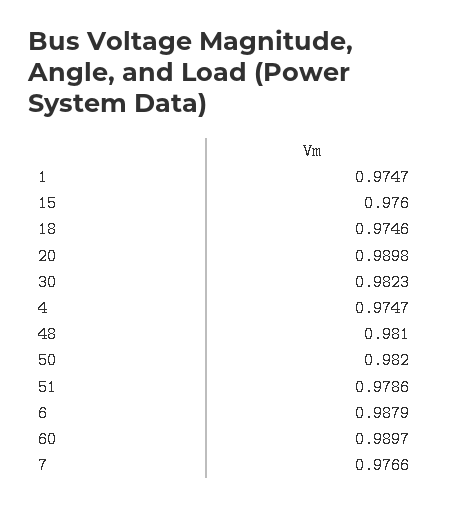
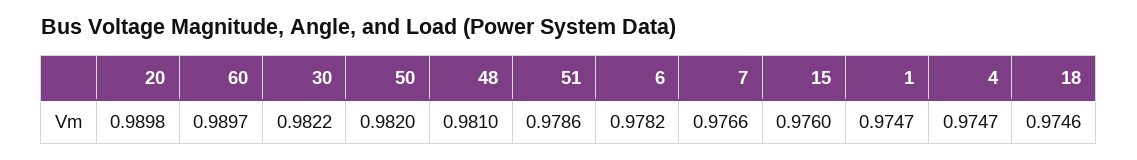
  {
    "1": 0.9747,
    "15": 0.976,
    "18": 0.9746,
    "20": 0.9898,
-   "30": 0.9823,
+   "30": 0.9822,
    "4": 0.9747,
    "48": 0.981,
    "50": 0.982,
    "51": 0.9786,
-   "6": 0.9879,
+   "6": 0.9782,
    "60": 0.9897,
    "7": 0.9766
  }

